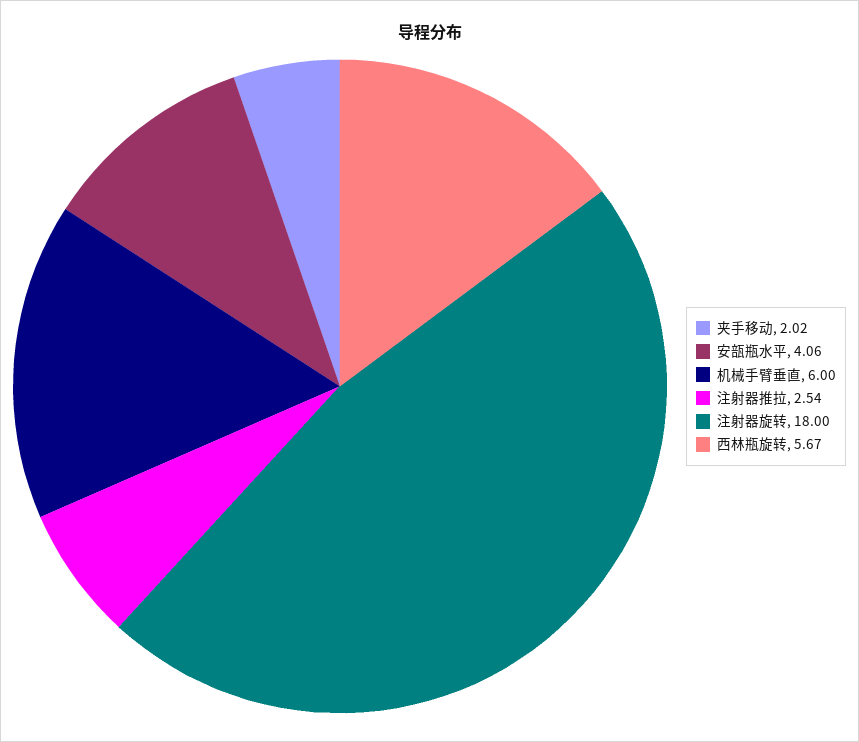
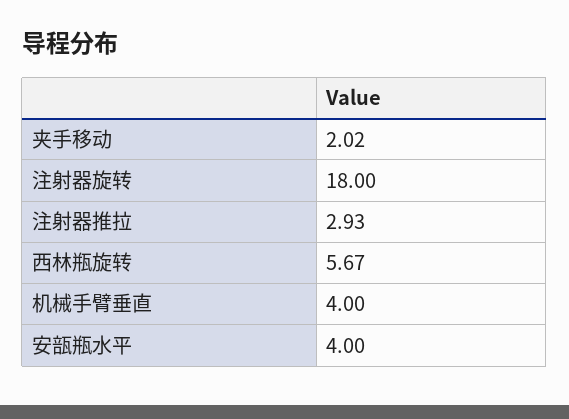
  {
    "夹手移动": 2.02,
-   "安瓿瓶水平": 4.06,
+   "安瓿瓶水平": 4,
-   "机械手臂垂直": 6,
+   "机械手臂垂直": 4,
-   "注射器推拉": 2.54,
+   "注射器推拉": 2.93,
    "注射器旋转": 18,
    "西林瓶旋转": 5.67
  }

